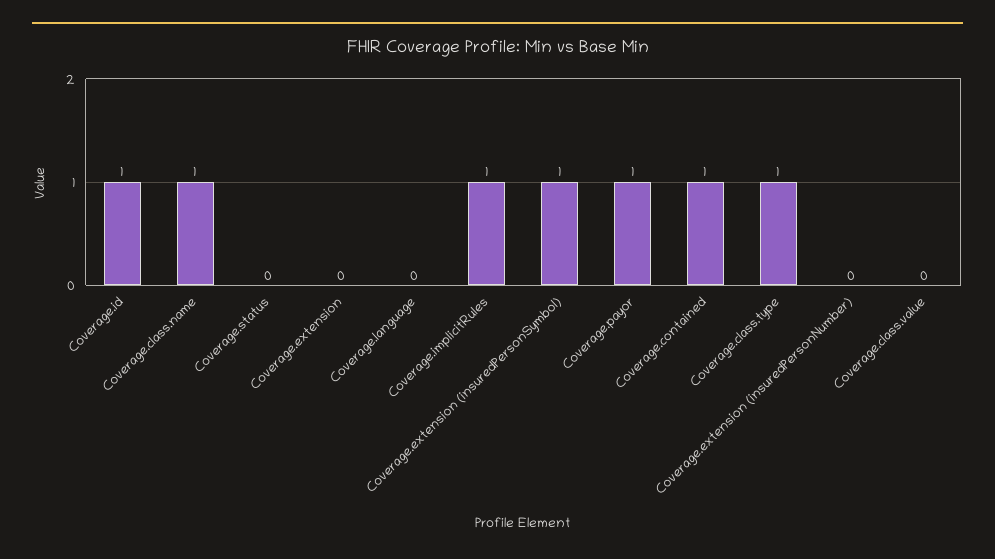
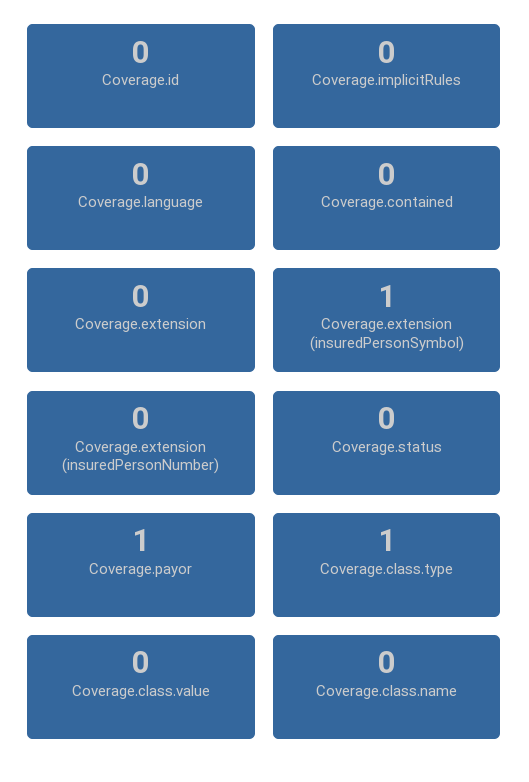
  {
-   "Coverage.id": 1,
+   "Coverage.id": 0,
-   "Coverage.class.name": 1,
+   "Coverage.class.name": 0,
    "Coverage.status": 0,
    "Coverage.extension": 0,
    "Coverage.language": 0,
-   "Coverage.implicitRules": 1,
+   "Coverage.implicitRules": 0,
    "Coverage.extension (insuredPersonSymbol)": 1,
    "Coverage.payor": 1,
-   "Coverage.contained": 1,
+   "Coverage.contained": 0,
    "Coverage.class.type": 1,
    "Coverage.extension (insuredPersonNumber)": 0,
    "Coverage.class.value": 0
  }

